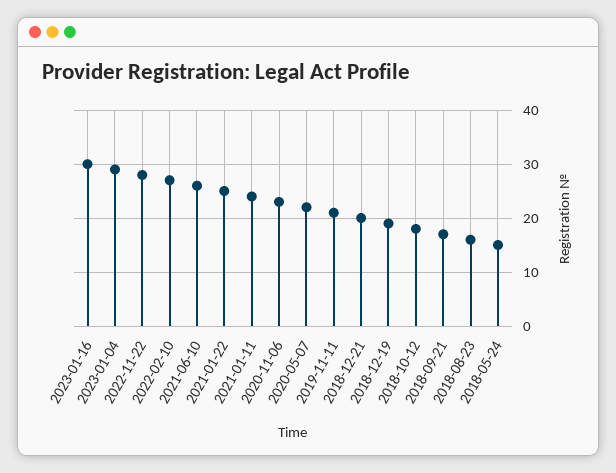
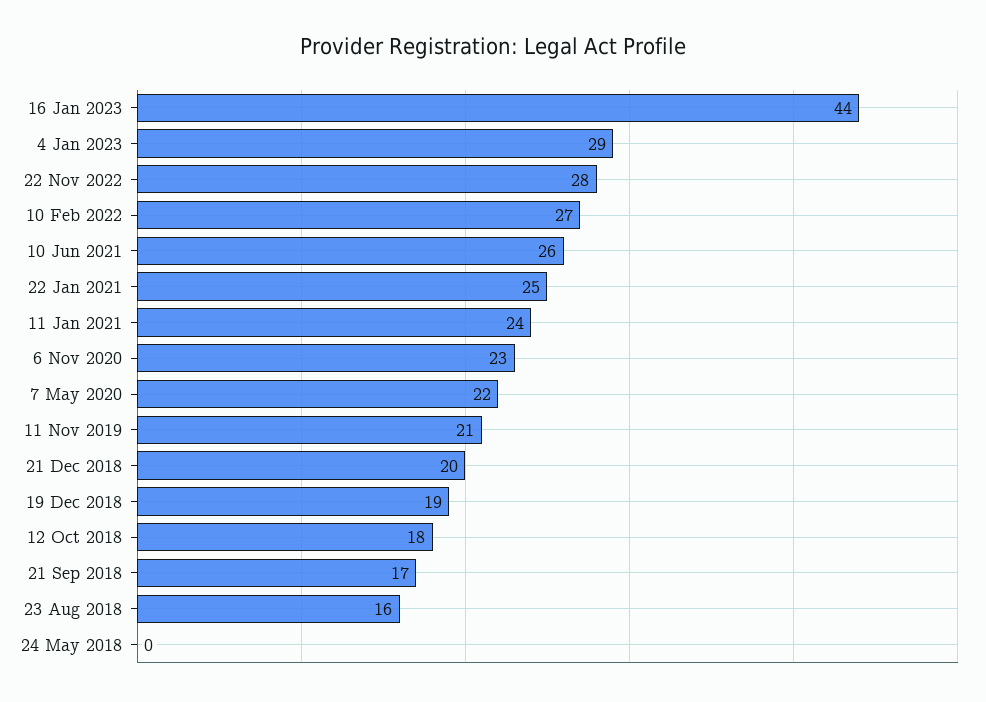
  {
-   "2023-01-16": 30,
+   "2023-01-16": 44,
    "2023-01-04": 29,
    "2022-11-22": 28,
    "2022-02-10": 27,
    "2021-06-10": 26,
    "2021-01-22": 25,
    "2021-01-11": 24,
    "2020-11-06": 23,
    "2020-05-07": 22,
    "2019-11-11": 21,
    "2018-12-21": 20,
    "2018-12-19": 19,
    "2018-10-12": 18,
    "2018-09-21": 17,
    "2018-08-23": 16,
-   "2018-05-24": 15
+   "2018-05-24": 0
  }

